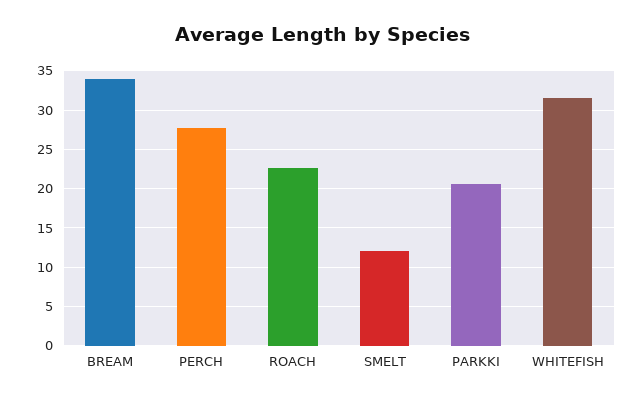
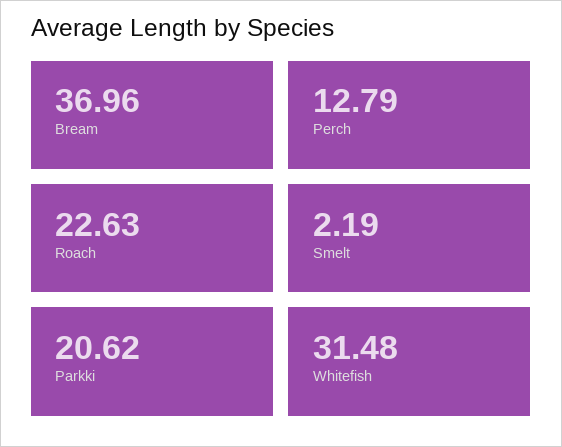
  {
-   "BREAM": 34,
+   "BREAM": 36.96,
-   "PERCH": 28,
+   "PERCH": 12.79,
    "ROACH": 22.63,
-   "SMELT": 12,
+   "SMELT": 2.19,
    "PARKKI": 20.62,
    "WHITEFISH": 31.48
  }

